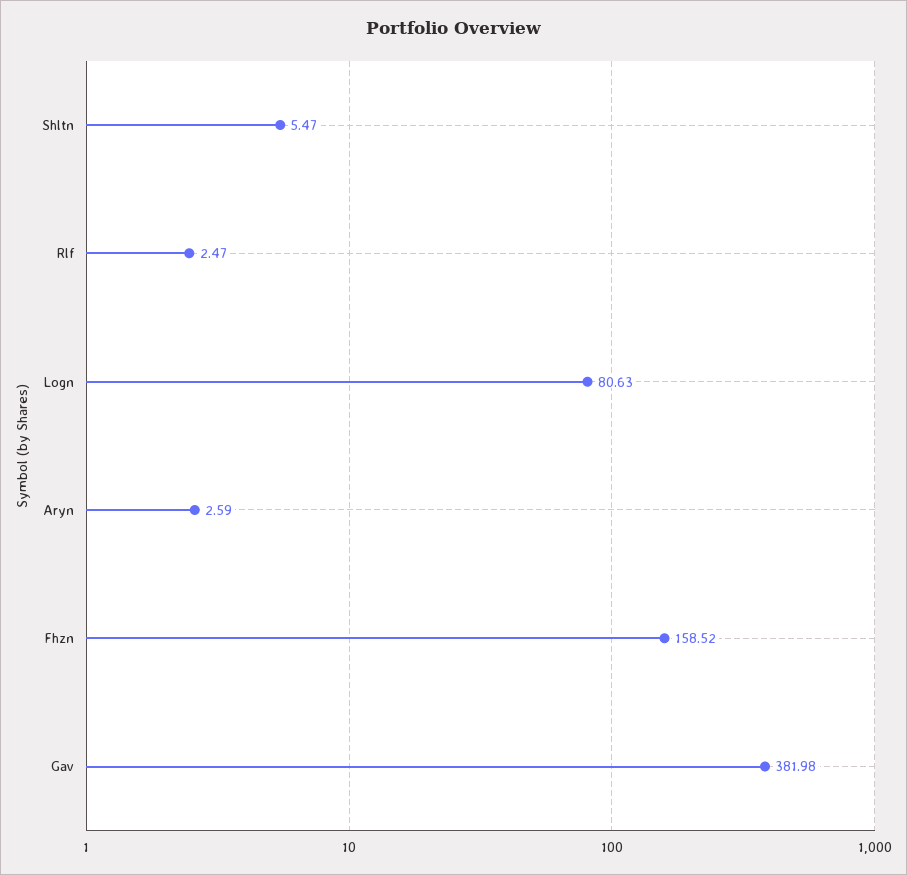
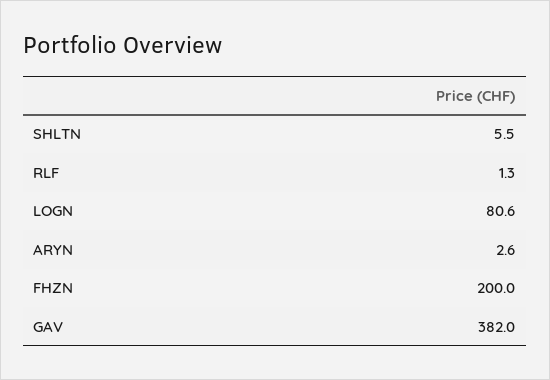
  {
    "Shltn": 5.47,
-   "Rlf": 2.47,
+   "Rlf": 1.3,
    "Logn": 80.63,
    "Aryn": 2.59,
-   "Fhzn": 158.52,
+   "Fhzn": 200,
    "Gav": 381.98
  }

